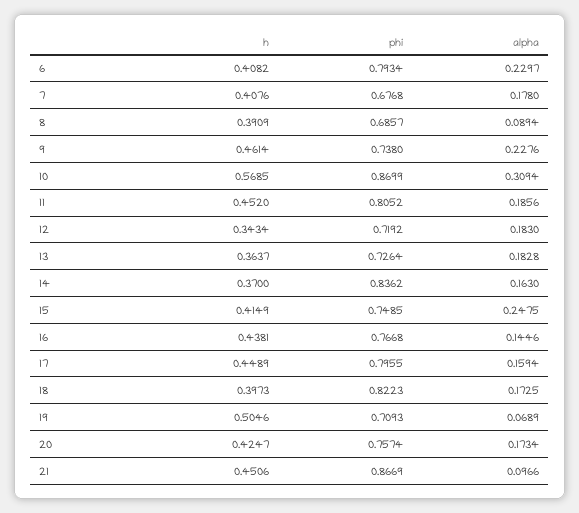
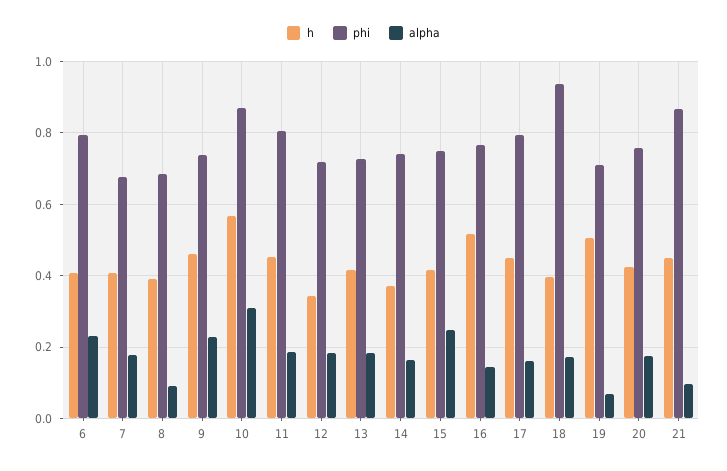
  {
    "h": {
      "6": 0.4082,
      "7": 0.4076,
      "8": 0.3909,
      "9": 0.4614,
      "10": 0.5685,
      "11": 0.452,
      "12": 0.3434,
-     "13": 0.3637,
+     "13": 0.42,
      "14": 0.37,
      "15": 0.4149,
-     "16": 0.4381,
+     "16": 0.52,
      "17": 0.4489,
      "18": 0.3973,
      "19": 0.5046,
      "20": 0.4247,
      "21": 0.4506
    },
    "phi": {
      "6": 0.7934,
      "7": 0.6768,
      "8": 0.6857,
      "9": 0.738,
      "10": 0.8699,
      "11": 0.8052,
      "12": 0.7192,
      "13": 0.7264,
-     "14": 0.8362,
+     "14": 0.74,
      "15": 0.7485,
      "16": 0.7668,
      "17": 0.7955,
-     "18": 0.8223,
+     "18": 0.94,
      "19": 0.7093,
      "20": 0.7574,
      "21": 0.8669
    },
    "alpha": {
      "6": 0.2297,
      "7": 0.178,
      "8": 0.0894,
      "9": 0.2276,
      "10": 0.3094,
      "11": 0.1856,
      "12": 0.183,
      "13": 0.1828,
      "14": 0.163,
      "15": 0.2475,
      "16": 0.1446,
      "17": 0.1594,
      "18": 0.1725,
      "19": 0.0689,
      "20": 0.1734,
      "21": 0.0966
    }
  }

